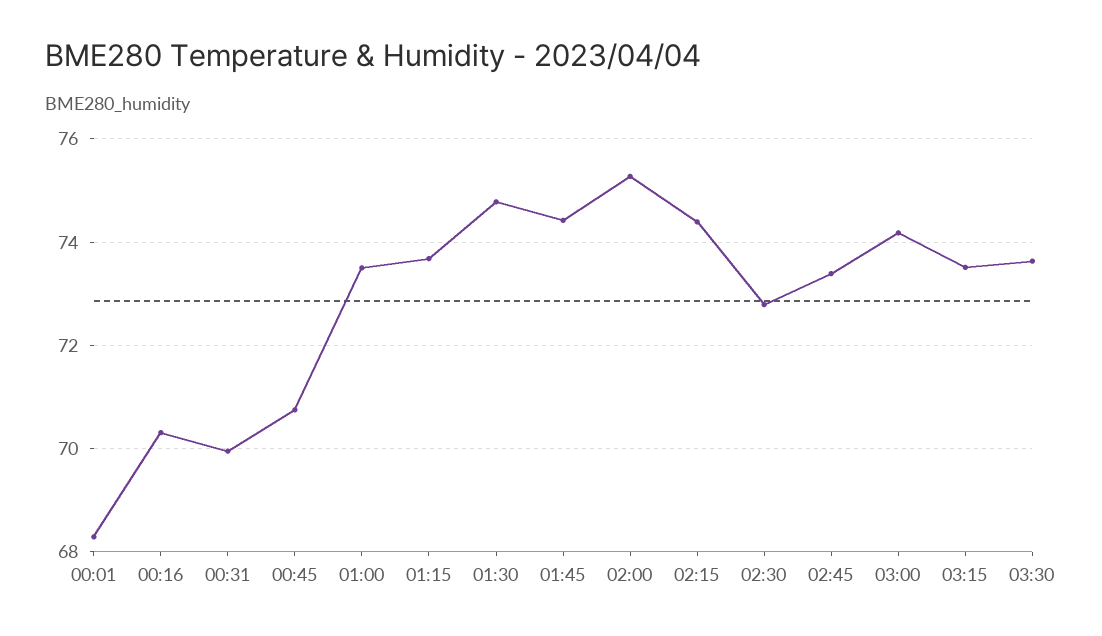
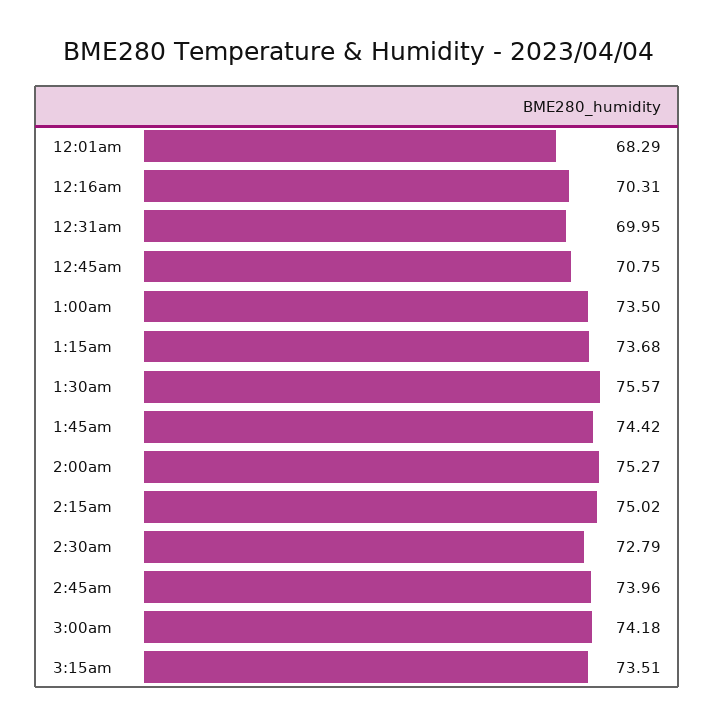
  {
    "00:01": 68.29,
    "00:16": 70.31,
    "00:31": 69.95,
    "00:45": 70.75,
    "01:00": 73.5,
    "01:15": 73.68,
-   "01:30": 74.8,
+   "01:30": 75.57,
    "01:45": 74.42,
    "02:00": 75.27,
-   "02:15": 74.4,
+   "02:15": 75.02,
    "02:30": 72.79,
-   "02:45": 73.4,
+   "02:45": 73.96,
    "03:00": 74.18,
-   "03:15": 73.51,
+   "03:15": 73.51
-   "03:30": 73.6
  }

